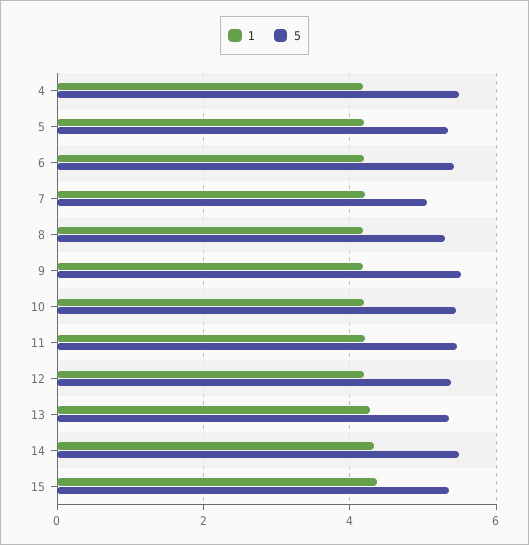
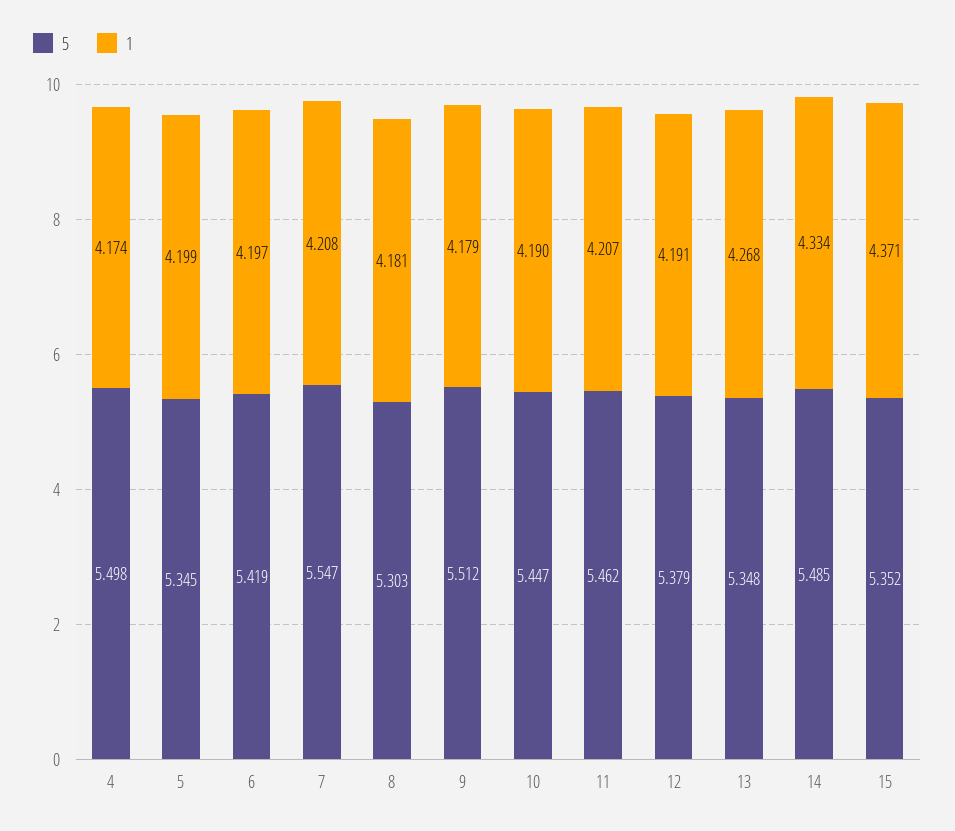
  {
    "1": {
      "4": 4.174,
      "5": 4.199,
      "6": 4.197,
      "7": 4.208,
      "8": 4.181,
      "9": 4.179,
      "10": 4.19,
      "11": 4.207,
      "12": 4.191,
      "13": 4.268,
      "14": 4.334,
      "15": 4.371
    },
    "5": {
      "4": 5.498,
      "5": 5.345,
      "6": 5.419,
-     "7": 5,
+     "7": 5.547,
      "8": 5.303,
      "9": 5.512,
      "10": 5.447,
      "11": 5.462,
      "12": 5.379,
      "13": 5.348,
      "14": 5.485,
      "15": 5.352
    }
  }

